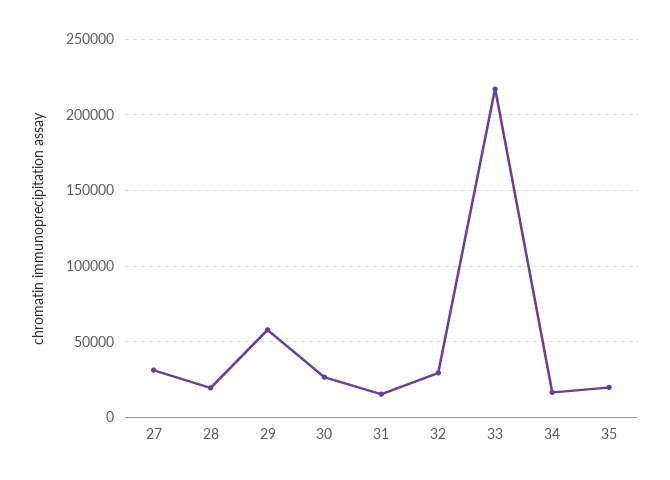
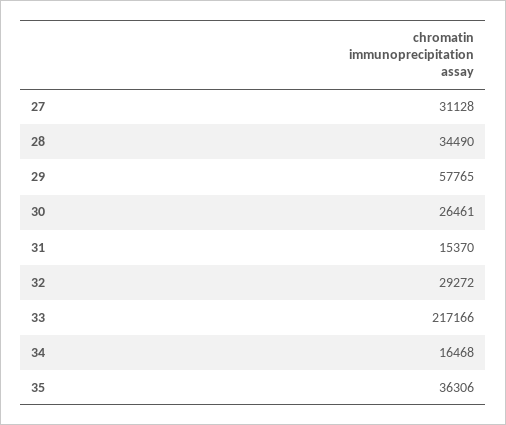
  {
    "27": 31128,
-   "28": 20000,
+   "28": 34490,
    "29": 57765,
    "30": 26461,
    "31": 15370,
    "32": 29272,
    "33": 217166,
    "34": 16468,
-   "35": 20000
+   "35": 36306
  }

